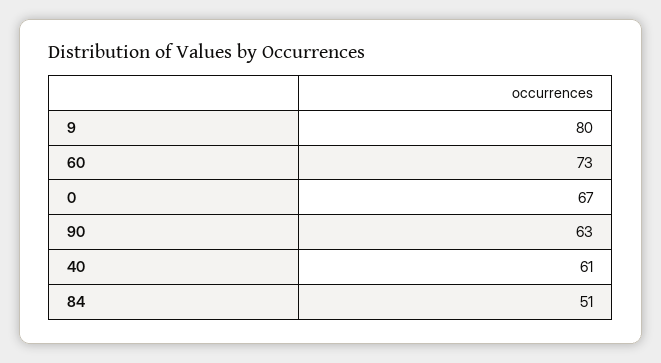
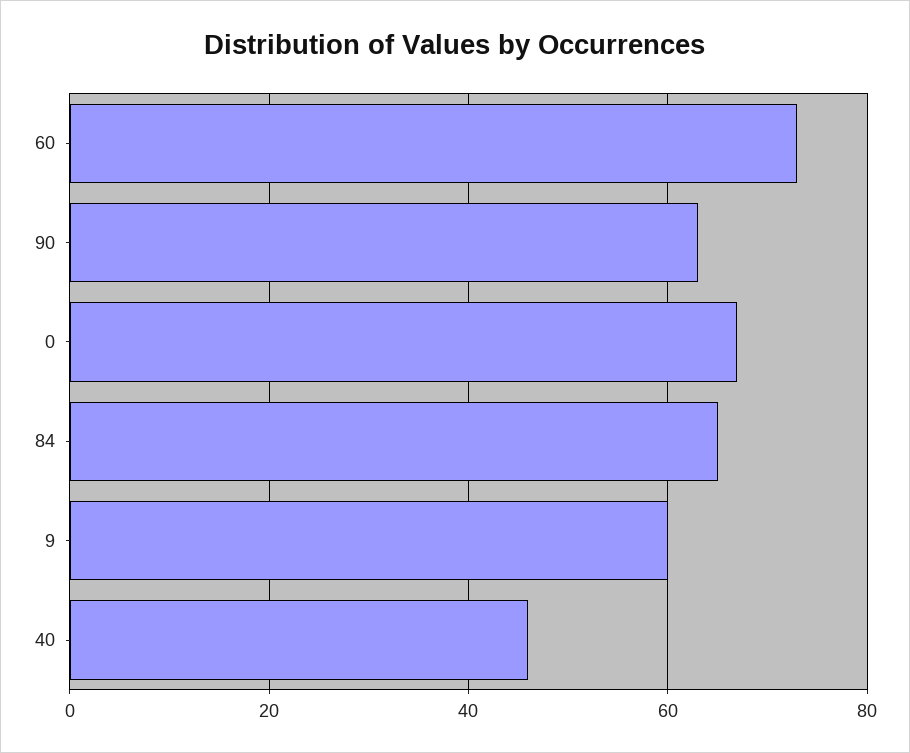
  {
-   "9": 80,
+   "9": 60,
    "60": 73,
    "0": 67,
    "90": 63,
-   "40": 61,
+   "40": 45,
-   "84": 51
+   "84": 65
  }

